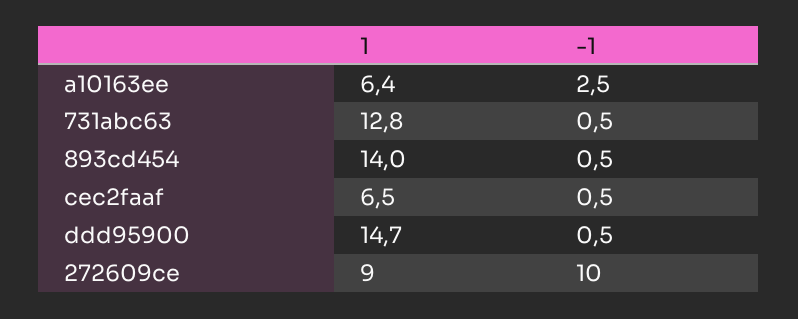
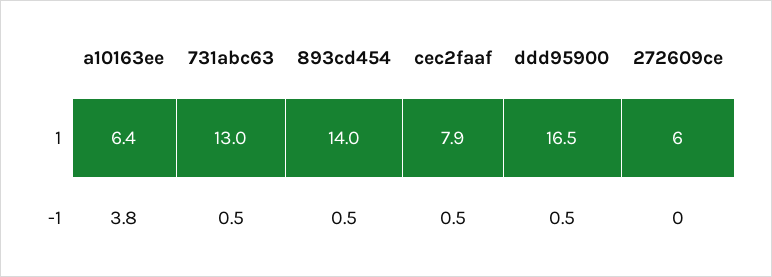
  {
    "1": {
      "a10163ee": 6.4,
-     "731abc63": 12.8,
+     "731abc63": 13,
      "893cd454": 14,
-     "cec2faaf": 6.5,
+     "cec2faaf": 7.9,
-     "ddd95900": 14.7,
+     "ddd95900": 16.5,
-     "272609ce": 9
+     "272609ce": 6
    },
    "-1": {
-     "a10163ee": 2.5,
+     "a10163ee": 3.8,
      "731abc63": 0.5,
      "893cd454": 0.5,
      "cec2faaf": 0.5,
      "ddd95900": 0.5,
-     "272609ce": 10
+     "272609ce": 0
    }
  }

